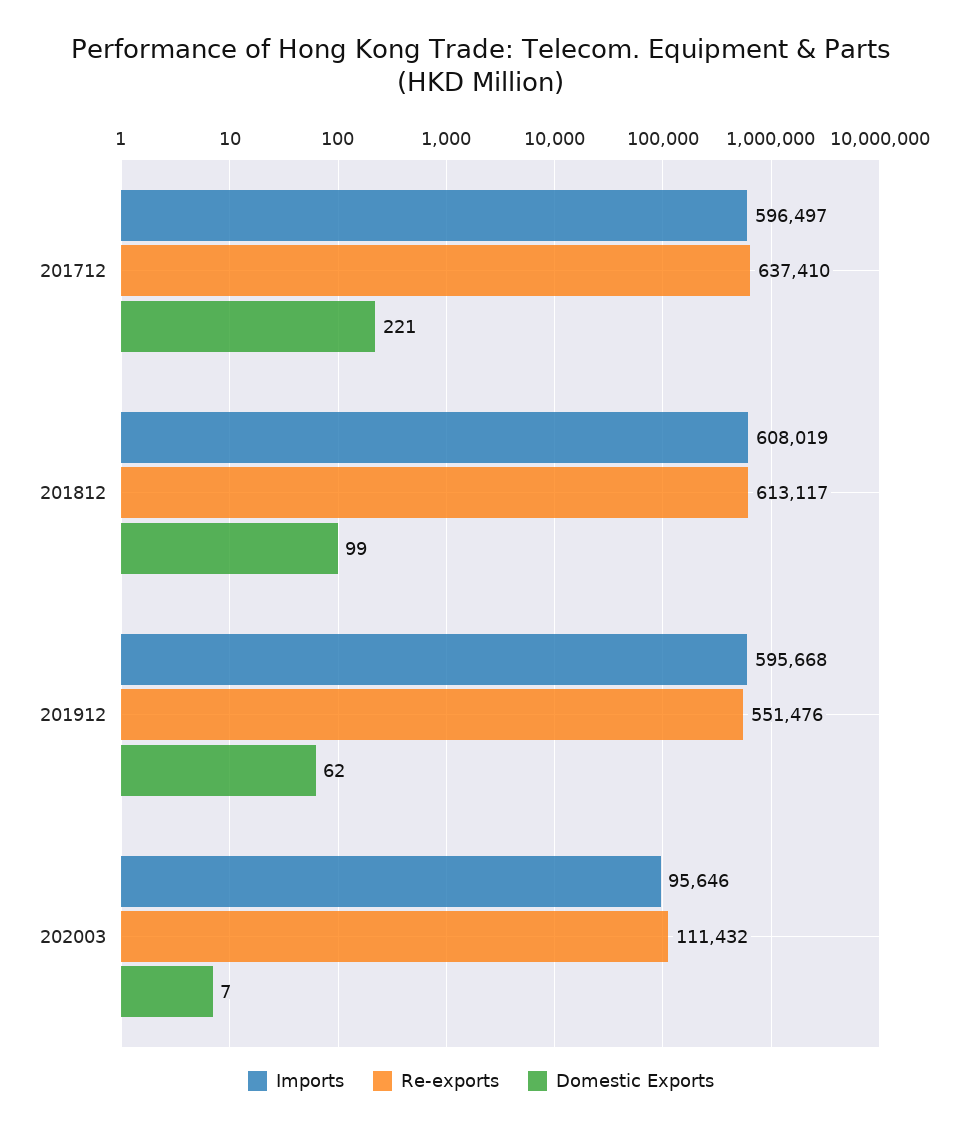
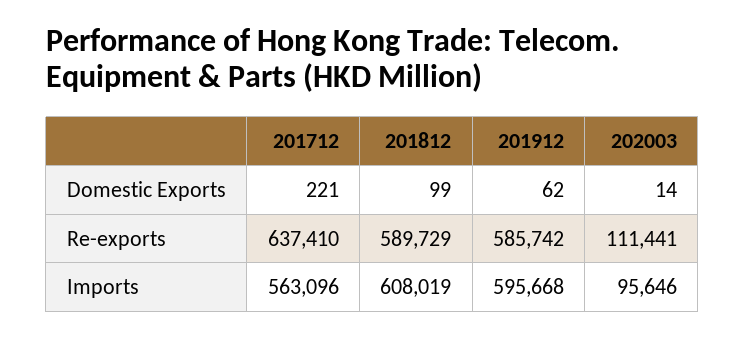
  {
    "Imports": {
-     "201712": 596497,
+     "201712": 563096,
      "201812": 608019,
      "201912": 595668,
      "202003": 95646
    },
    "Re-exports": {
      "201712": 637410,
-     "201812": 613117,
+     "201812": 589729,
-     "201912": 551476,
+     "201912": 585742,
-     "202003": 111432
+     "202003": 111441
    },
    "Domestic Exports": {
      "201712": 221,
      "201812": 99,
      "201912": 62,
-     "202003": 7
+     "202003": 14
    }
  }

